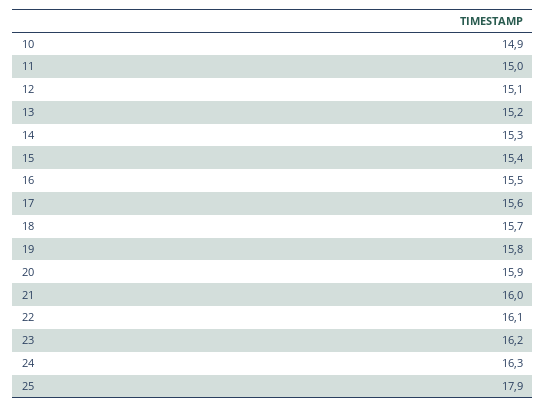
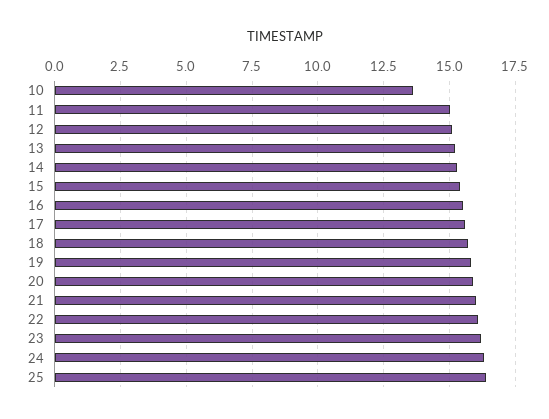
  {
-   "10": 14.9,
+   "10": 13.5,
    "11": 15,
    "12": 15.1,
    "13": 15.2,
    "14": 15.3,
    "15": 15.4,
    "16": 15.5,
    "17": 15.6,
    "18": 15.7,
    "19": 15.8,
    "20": 15.9,
    "21": 16,
    "22": 16.1,
    "23": 16.2,
    "24": 16.3,
-   "25": 17.9
+   "25": 16.5
  }

